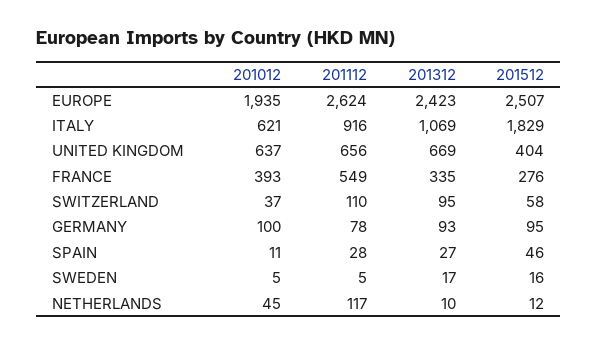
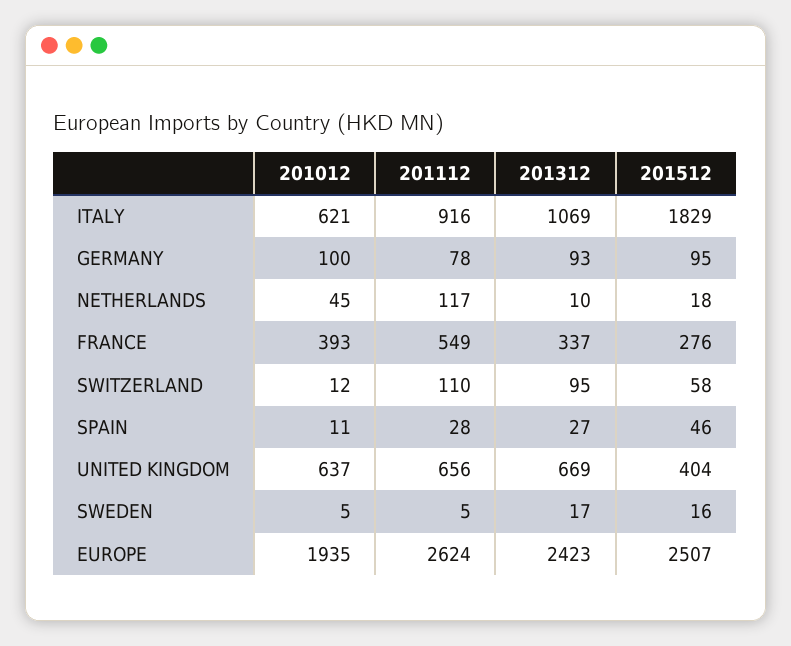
  {
    "201012": {
      "EUROPE": 1935,
      "ITALY": 621,
      "UNITED KINGDOM": 637,
      "FRANCE": 393,
-     "SWITZERLAND": 37,
+     "SWITZERLAND": 12,
      "GERMANY": 100,
      "SPAIN": 11,
      "SWEDEN": 5,
      "NETHERLANDS": 45
    },
    "201112": {
      "EUROPE": 2624,
      "ITALY": 916,
      "UNITED KINGDOM": 656,
      "FRANCE": 549,
      "SWITZERLAND": 110,
      "GERMANY": 78,
      "SPAIN": 28,
      "SWEDEN": 5,
      "NETHERLANDS": 117
    },
    "201312": {
      "EUROPE": 2423,
      "ITALY": 1069,
      "UNITED KINGDOM": 669,
-     "FRANCE": 335,
+     "FRANCE": 337,
      "SWITZERLAND": 95,
      "GERMANY": 93,
      "SPAIN": 27,
      "SWEDEN": 17,
      "NETHERLANDS": 10
    },
    "201512": {
      "EUROPE": 2507,
      "ITALY": 1829,
      "UNITED KINGDOM": 404,
      "FRANCE": 276,
      "SWITZERLAND": 58,
      "GERMANY": 95,
      "SPAIN": 46,
      "SWEDEN": 16,
-     "NETHERLANDS": 12
+     "NETHERLANDS": 18
    }
  }

